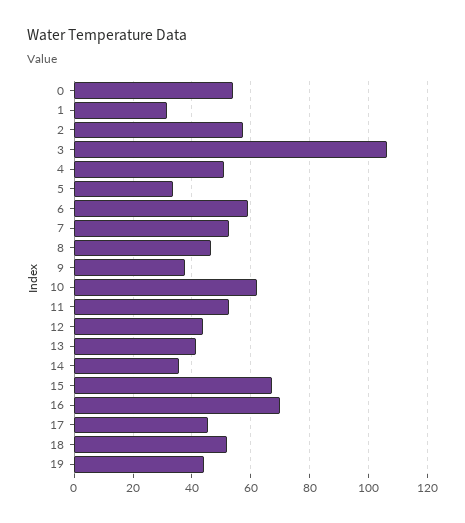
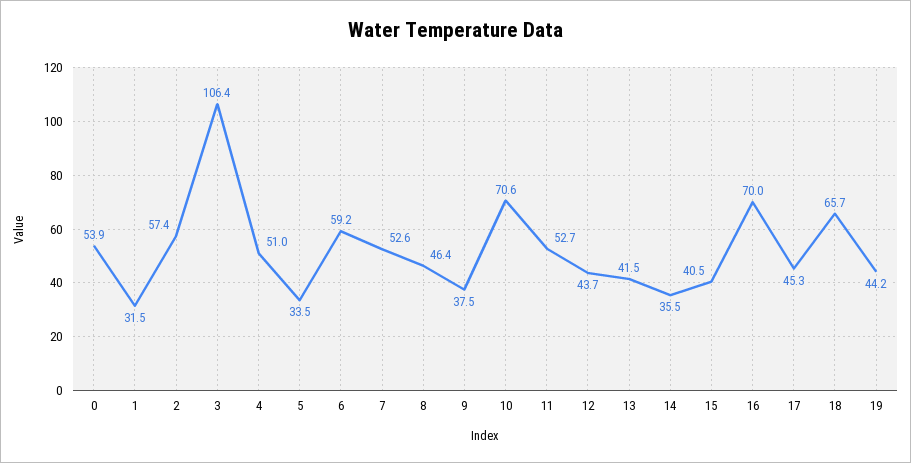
  {
    "0": 53.9,
    "1": 31.5,
    "2": 57.4,
    "3": 106.4,
    "4": 51,
    "5": 33.5,
    "6": 59.2,
    "7": 52.6,
    "8": 46.4,
    "9": 37.5,
-   "10": 62.5,
+   "10": 70.6,
    "11": 52.7,
    "12": 43.7,
    "13": 41.5,
    "14": 35.5,
-   "15": 67.5,
+   "15": 40.5,
    "16": 70,
    "17": 45.3,
-   "18": 52.5,
+   "18": 65.7,
    "19": 44.2
  }

